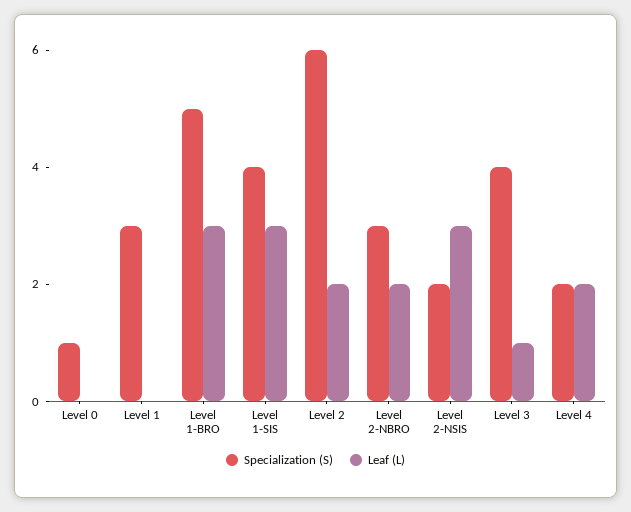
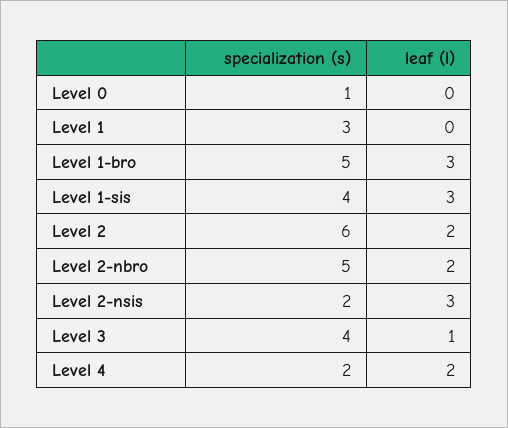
  {
    "Specialization (S)": {
      "Level 0": 1,
      "Level 1": 3,
      "Level 1-BRO": 5,
      "Level 1-SIS": 4,
      "Level 2": 6,
-     "Level 2-NBRO": 3,
+     "Level 2-NBRO": 5,
      "Level 2-NSIS": 2,
      "Level 3": 4,
      "Level 4": 2
    },
    "Leaf (L)": {
      "Level 0": 0,
      "Level 1": 0,
      "Level 1-BRO": 3,
      "Level 1-SIS": 3,
      "Level 2": 2,
      "Level 2-NBRO": 2,
      "Level 2-NSIS": 3,
      "Level 3": 1,
      "Level 4": 2
    }
  }

